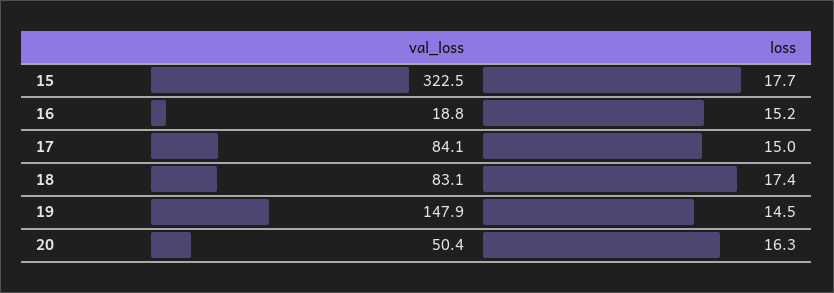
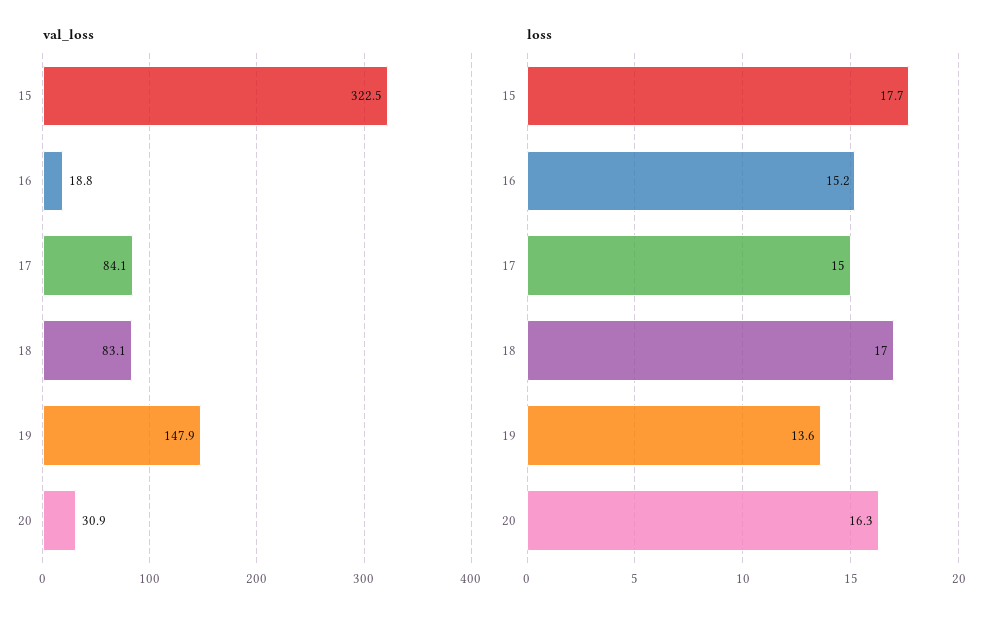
  {
    "val_loss": {
      "15": 322.5,
      "16": 18.8,
      "17": 84.1,
      "18": 83.1,
      "19": 147.9,
-     "20": 50.4
+     "20": 30.9
    },
    "loss": {
      "15": 17.7,
      "16": 15.2,
      "17": 15,
-     "18": 17.4,
+     "18": 17,
-     "19": 14.5,
+     "19": 13.6,
      "20": 16.3
    }
  }

